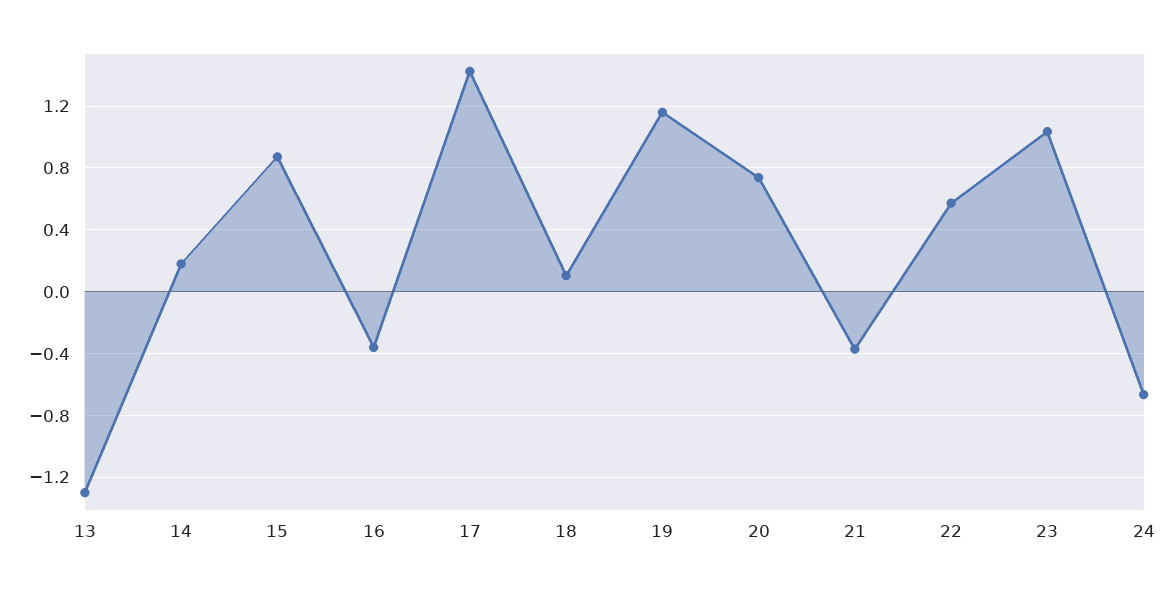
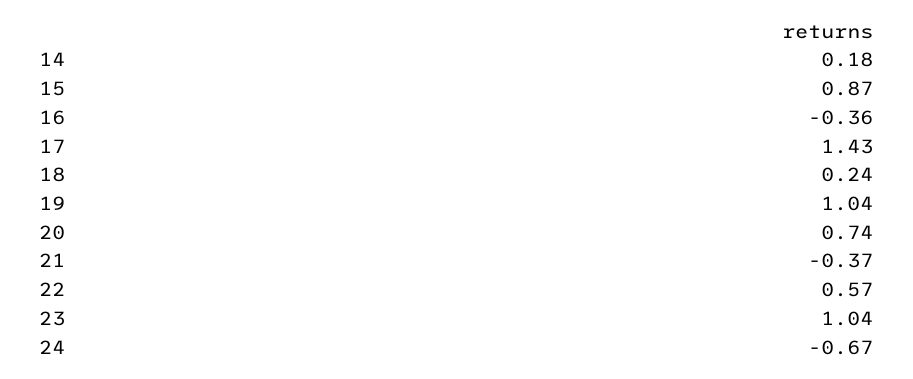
  {
-   "13": -1.3,
    "14": 0.18,
    "15": 0.87,
    "16": -0.36,
    "17": 1.43,
-   "18": 0.1,
+   "18": 0.24,
-   "19": 1.15,
+   "19": 1.04,
    "20": 0.74,
    "21": -0.37,
    "22": 0.57,
    "23": 1.04,
    "24": -0.67
  }

